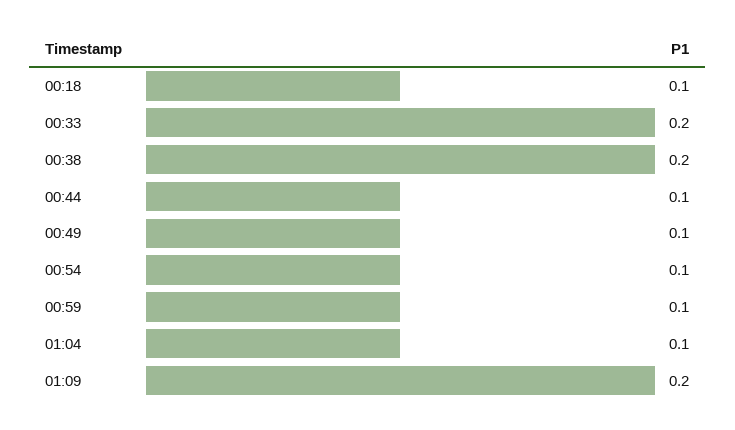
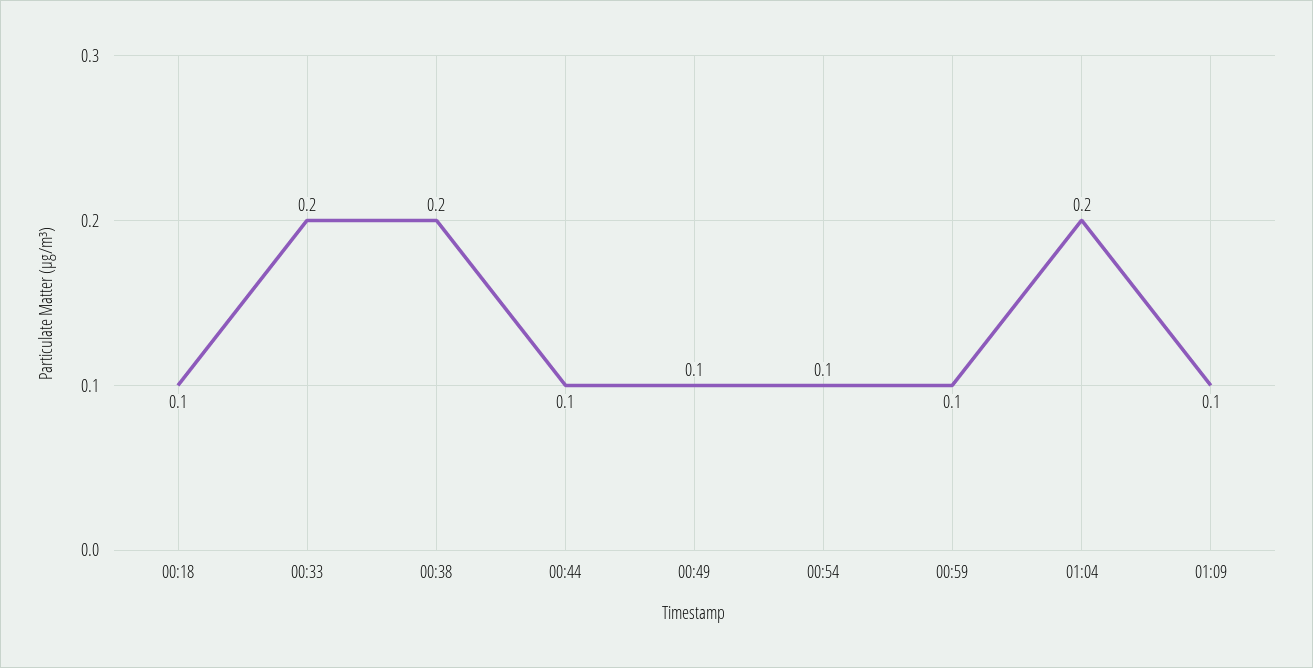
  {
    "00:18": 0.1,
    "00:33": 0.2,
    "00:38": 0.2,
    "00:44": 0.1,
    "00:49": 0.1,
    "00:54": 0.1,
    "00:59": 0.1,
-   "01:04": 0.1,
+   "01:04": 0.2,
-   "01:09": 0.2
+   "01:09": 0.1
  }

